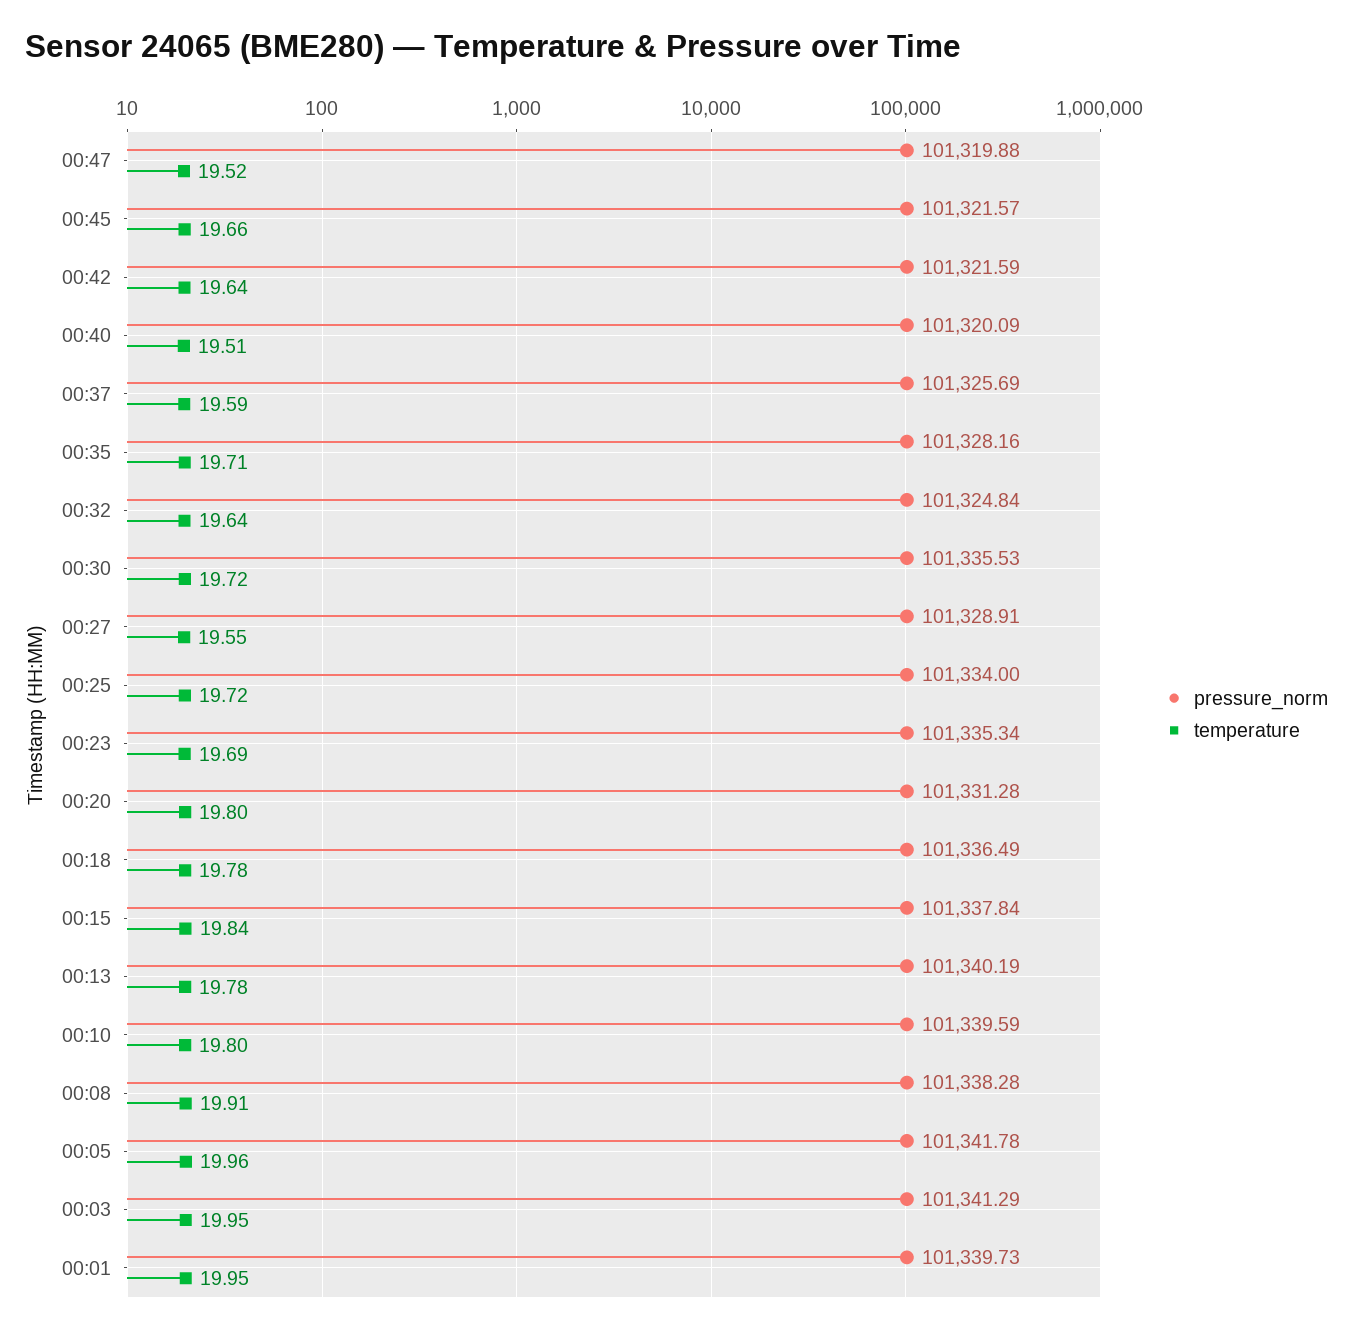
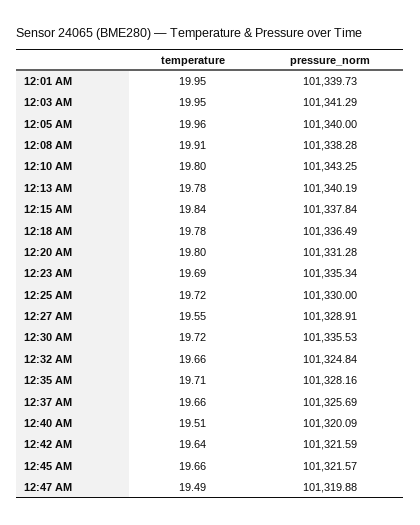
  {
    "pressure_norm": {
      "00:47": 101319.88,
      "00:45": 101321.57,
      "00:42": 101321.59,
      "00:40": 101320.09,
      "00:37": 101325.69,
      "00:35": 101328.16,
      "00:32": 101324.84,
      "00:30": 101335.53,
      "00:27": 101328.91,
-     "00:25": 101334,
+     "00:25": 101330,
      "00:23": 101335.34,
      "00:20": 101331.28,
      "00:18": 101336.49,
      "00:15": 101337.84,
      "00:13": 101340.19,
-     "00:10": 101339.59,
+     "00:10": 101343.25,
      "00:08": 101338.28,
-     "00:05": 101341.78,
+     "00:05": 101340,
      "00:03": 101341.29,
      "00:01": 101339.73
    },
    "temperature": {
-     "00:47": 19.52,
+     "00:47": 19.49,
      "00:45": 19.66,
      "00:42": 19.64,
      "00:40": 19.51,
-     "00:37": 19.59,
+     "00:37": 19.66,
      "00:35": 19.71,
-     "00:32": 19.64,
+     "00:32": 19.66,
      "00:30": 19.72,
      "00:27": 19.55,
      "00:25": 19.72,
      "00:23": 19.69,
      "00:20": 19.8,
      "00:18": 19.78,
      "00:15": 19.84,
      "00:13": 19.78,
      "00:10": 19.8,
      "00:08": 19.91,
      "00:05": 19.96,
      "00:03": 19.95,
      "00:01": 19.95
    }
  }

